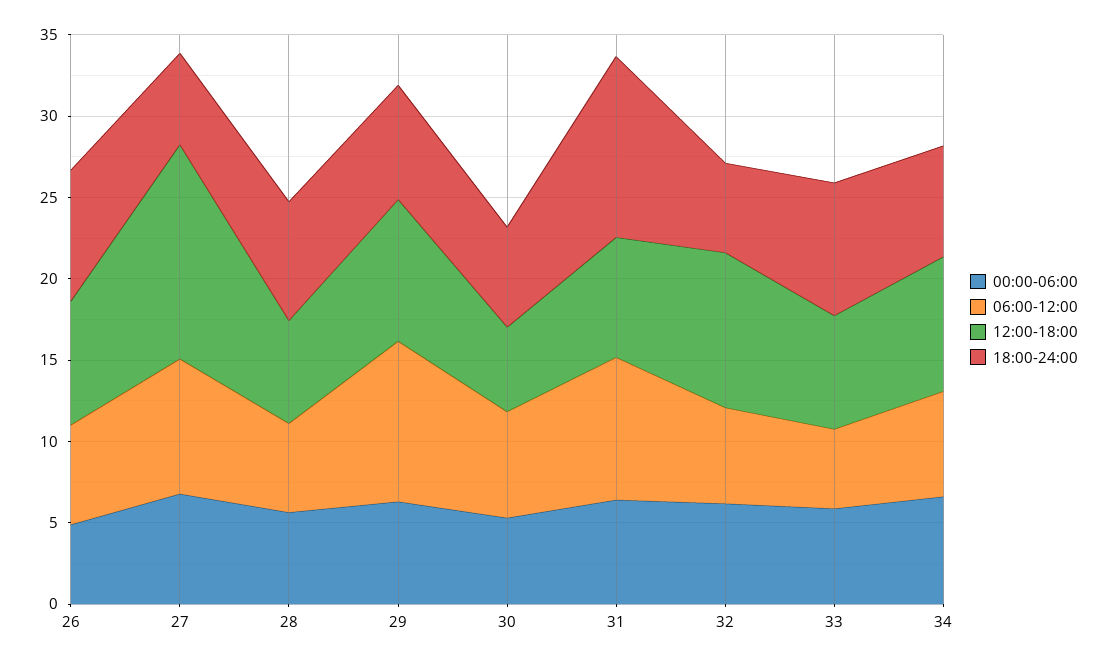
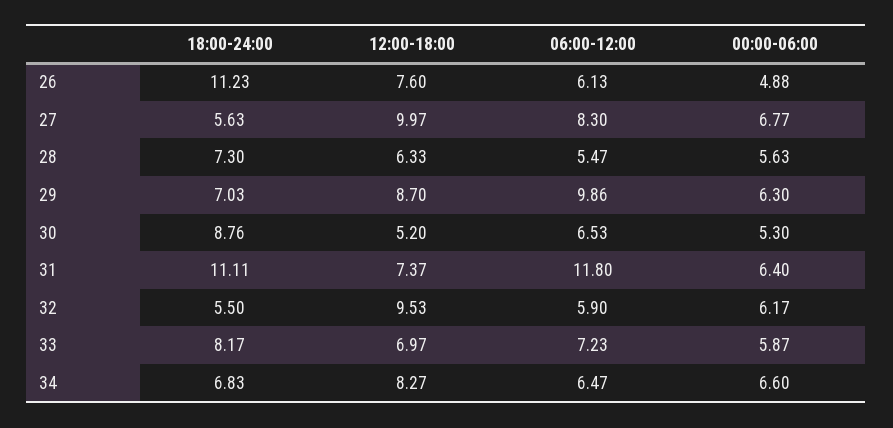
  {
    "00:00-06:00": {
      "26": 4.88,
      "27": 6.77,
      "28": 5.63,
      "29": 6.3,
      "30": 5.3,
      "31": 6.4,
      "32": 6.17,
      "33": 5.87,
      "34": 6.6
    },
    "06:00-12:00": {
      "26": 6.13,
      "27": 8.3,
      "28": 5.47,
      "29": 9.86,
      "30": 6.53,
-     "31": 9,
+     "31": 11.8,
      "32": 5.9,
-     "33": 5,
+     "33": 7.23,
      "34": 6.47
    },
    "12:00-18:00": {
      "26": 7.6,
-     "27": 13,
+     "27": 9.97,
      "28": 6.33,
      "29": 8.7,
      "30": 5.2,
      "31": 7.37,
      "32": 9.53,
      "33": 6.97,
      "34": 8.27
    },
    "18:00-24:00": {
-     "26": 8,
+     "26": 11.23,
      "27": 5.63,
      "28": 7.3,
      "29": 7.03,
-     "30": 6,
+     "30": 8.76,
      "31": 11.11,
      "32": 5.5,
      "33": 8.17,
      "34": 6.83
    }
  }

